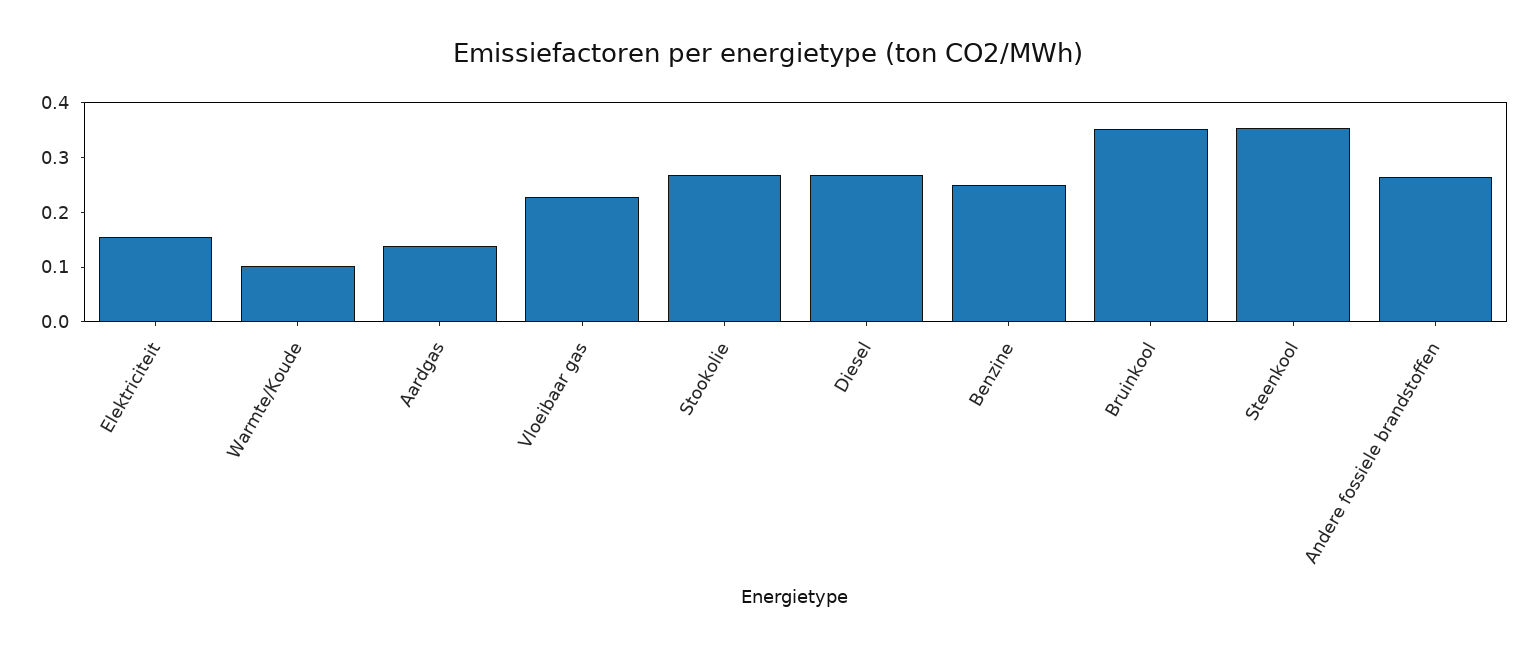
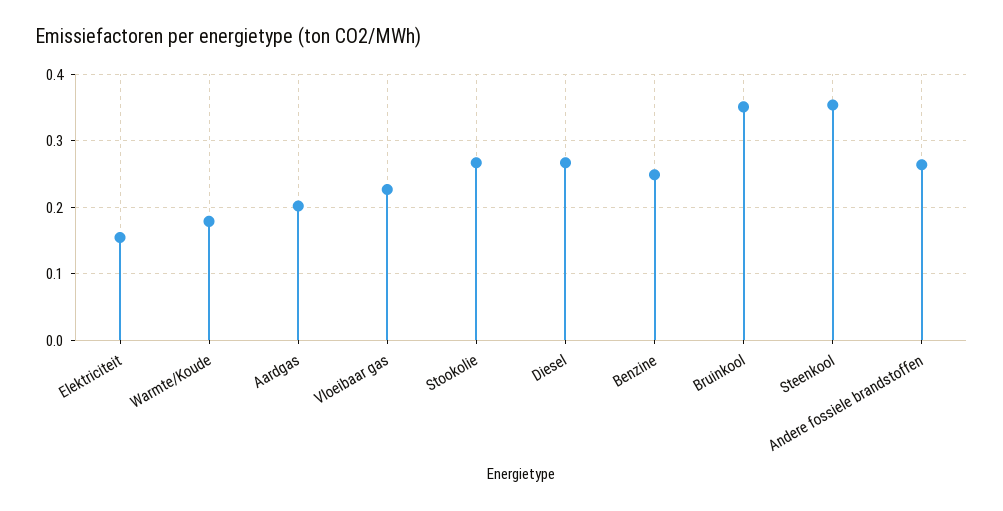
  {
    "Elektriciteit": 0.15,
-   "Warmte/Koude": 0.1,
+   "Warmte/Koude": 0.18,
-   "Aardgas": 0.14,
+   "Aardgas": 0.2,
    "Vloeibaar gas": 0.23,
    "Stookolie": 0.27,
    "Diesel": 0.27,
    "Benzine": 0.25,
    "Bruinkool": 0.35,
    "Steenkool": 0.35,
    "Andere fossiele brandstoffen": 0.26
  }

